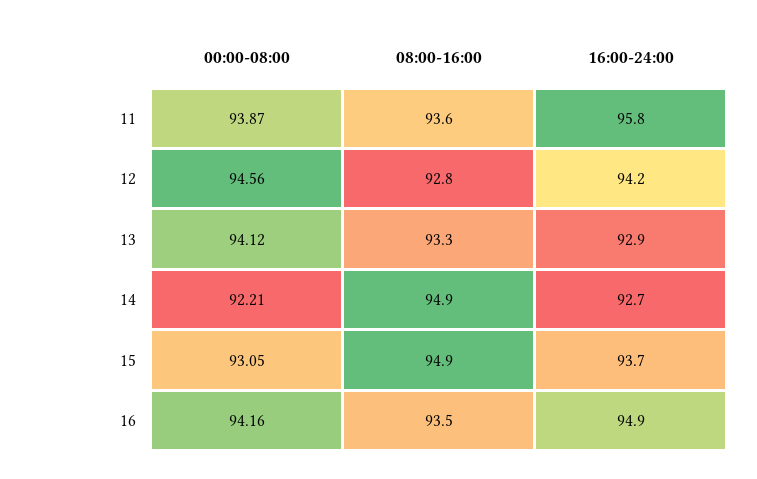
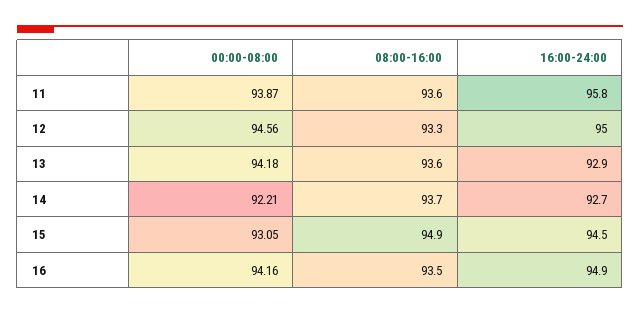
  {
    "00:00-08:00": {
      "11": 93.87,
      "12": 94.56,
-     "13": 94.12,
+     "13": 94.18,
      "14": 92.21,
      "15": 93.05,
      "16": 94.16
    },
    "08:00-16:00": {
      "11": 93.6,
-     "12": 92.8,
+     "12": 93.3,
-     "13": 93.3,
+     "13": 93.6,
-     "14": 94.9,
+     "14": 93.7,
      "15": 94.9,
      "16": 93.5
    },
    "16:00-24:00": {
      "11": 95.8,
-     "12": 94.2,
+     "12": 95,
      "13": 92.9,
      "14": 92.7,
-     "15": 93.7,
+     "15": 94.5,
      "16": 94.9
    }
  }

